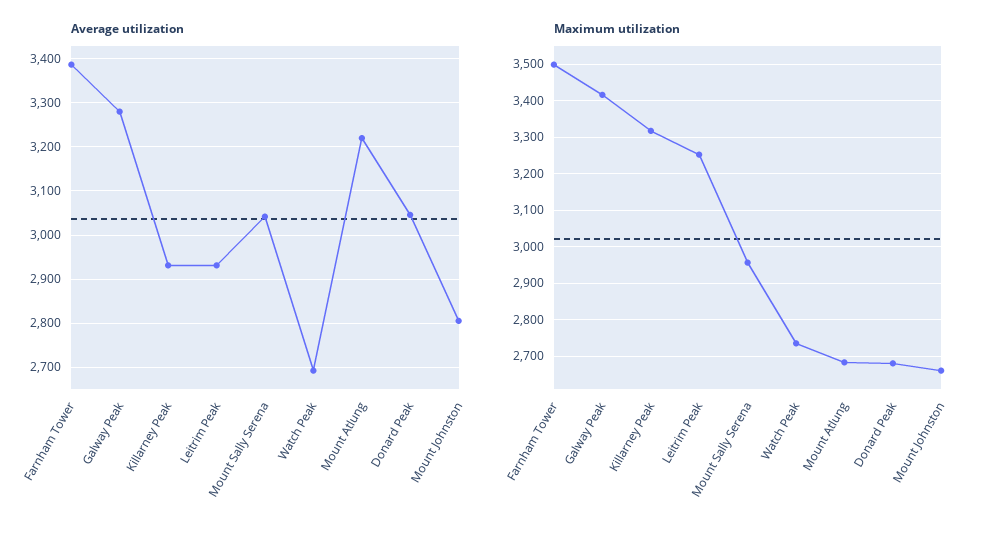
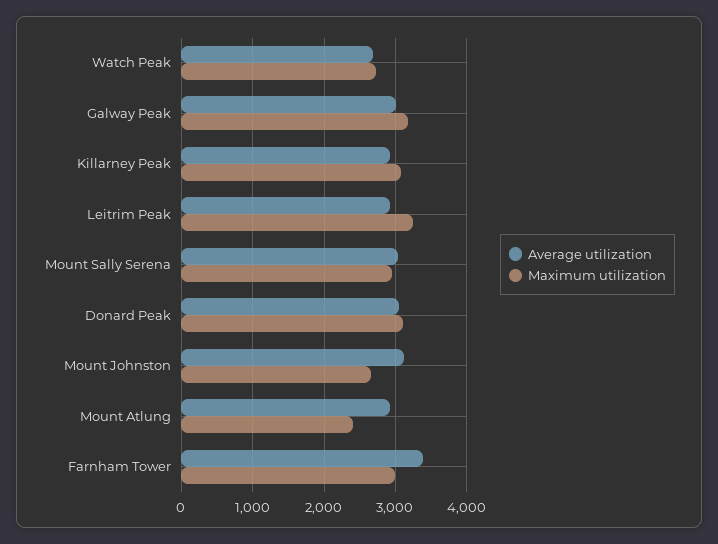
  {
    "Average utilization": {
      "Farnham Tower": 3380,
-     "Galway Peak": 3280,
+     "Galway Peak": 3000,
      "Killarney Peak": 2940,
      "Leitrim Peak": 2940,
      "Mount Sally Serena": 3040,
      "Watch Peak": 2700,
-     "Mount Atlung": 3220,
+     "Mount Atlung": 2900,
      "Donard Peak": 3040,
-     "Mount Johnston": 2800
+     "Mount Johnston": 3100
    },
    "Maximum utilization": {
-     "Farnham Tower": 3500,
+     "Farnham Tower": 3000,
-     "Galway Peak": 3420,
+     "Galway Peak": 3200,
-     "Killarney Peak": 3320,
+     "Killarney Peak": 3100,
      "Leitrim Peak": 3260,
      "Mount Sally Serena": 2960,
      "Watch Peak": 2740,
-     "Mount Atlung": 2680,
+     "Mount Atlung": 2400,
-     "Donard Peak": 2680,
+     "Donard Peak": 3100,
      "Mount Johnston": 2660
    }
  }

